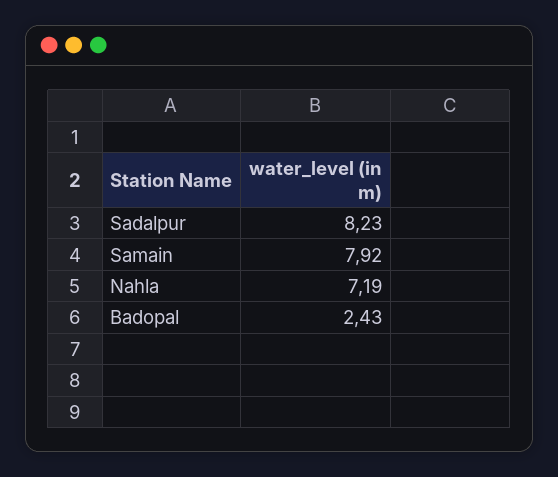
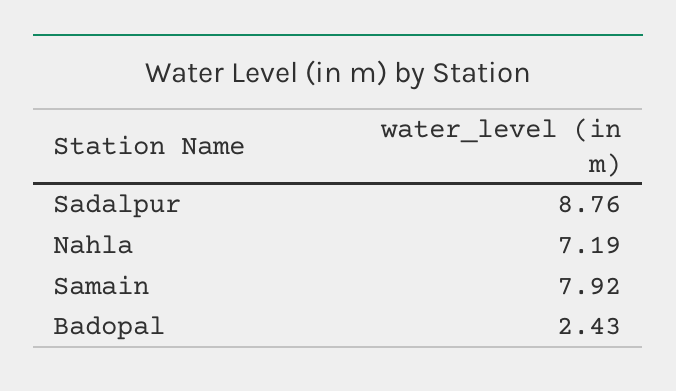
  {
-   "Sadalpur": 8.23,
+   "Sadalpur": 8.76,
    "Samain": 7.92,
    "Nahla": 7.19,
    "Badopal": 2.43
  }

